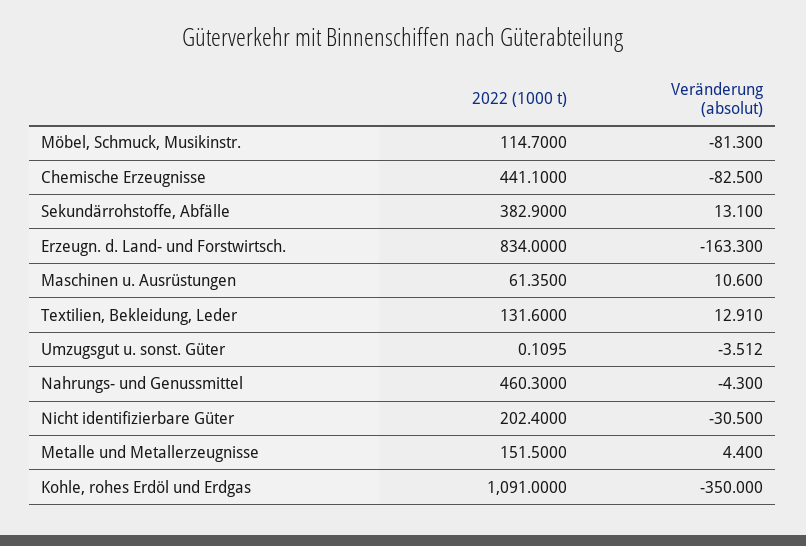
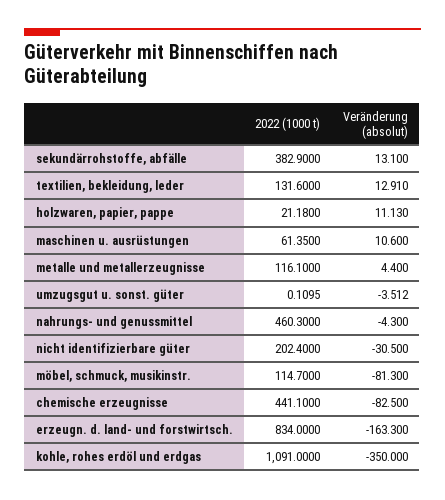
  {
    "2022 (1000 t)": {
      "Möbel, Schmuck, Musikinstr.": 114.7,
      "Chemische Erzeugnisse": 441.1,
      "Sekundärrohstoffe, Abfälle": 382.9,
      "Erzeugn. d. Land- und Forstwirtsch.": 834,
      "Maschinen u. Ausrüstungen": 61.35,
      "Textilien, Bekleidung, Leder": 131.6,
      "Umzugsgut u. sonst. Güter": 0.1095,
      "Nahrungs- und Genussmittel": 460.3,
      "Nicht identifizierbare Güter": 202.4,
-     "Metalle und Metallerzeugnisse": 151.5,
+     "Metalle und Metallerzeugnisse": 116.1,
-     "Kohle, rohes Erdöl und Erdgas": 1091
+     "Kohle, rohes Erdöl und Erdgas": 1091,
+     "holzwaren, papier, pappe": 21.18
    },
    "Veränderung (absolut)": {
      "Möbel, Schmuck, Musikinstr.": -81.3,
      "Chemische Erzeugnisse": -82.5,
      "Sekundärrohstoffe, Abfälle": 13.1,
      "Erzeugn. d. Land- und Forstwirtsch.": -163.3,
      "Maschinen u. Ausrüstungen": 10.6,
      "Textilien, Bekleidung, Leder": 12.91,
      "Umzugsgut u. sonst. Güter": -3.512,
      "Nahrungs- und Genussmittel": -4.3,
      "Nicht identifizierbare Güter": -30.5,
      "Metalle und Metallerzeugnisse": 4.4,
-     "Kohle, rohes Erdöl und Erdgas": -350
+     "Kohle, rohes Erdöl und Erdgas": -350,
+     "holzwaren, papier, pappe": 11.13
    }
  }

